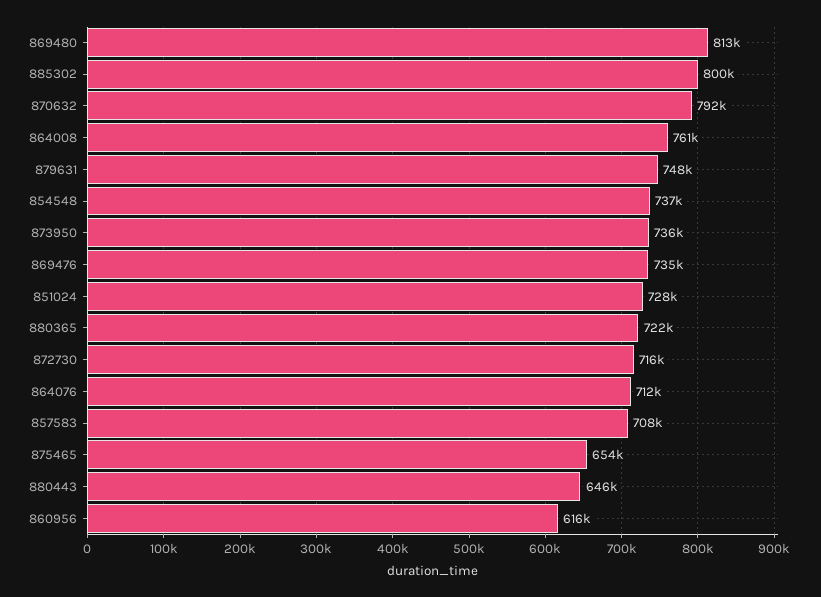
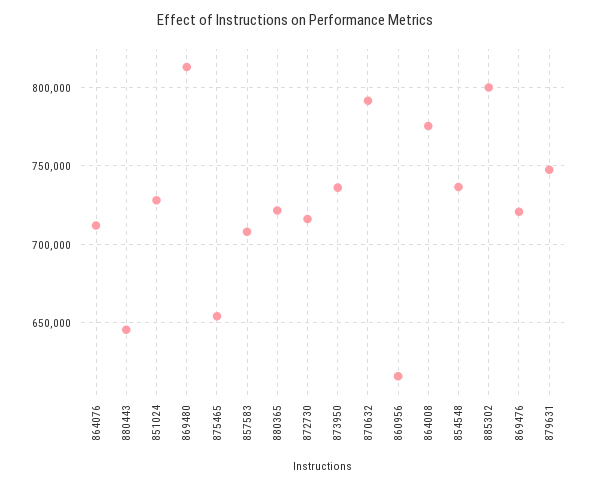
  {
    "869480": 813000,
    "885302": 800000,
    "870632": 792000,
-   "864008": 761000,
+   "864008": 775000,
    "879631": 748000,
    "854548": 737000,
    "873950": 736000,
-   "869476": 735000,
+   "869476": 720000,
    "851024": 728000,
    "880365": 722000,
    "872730": 716000,
    "864076": 712000,
    "857583": 708000,
    "875465": 654000,
    "880443": 646000,
    "860956": 616000
  }

